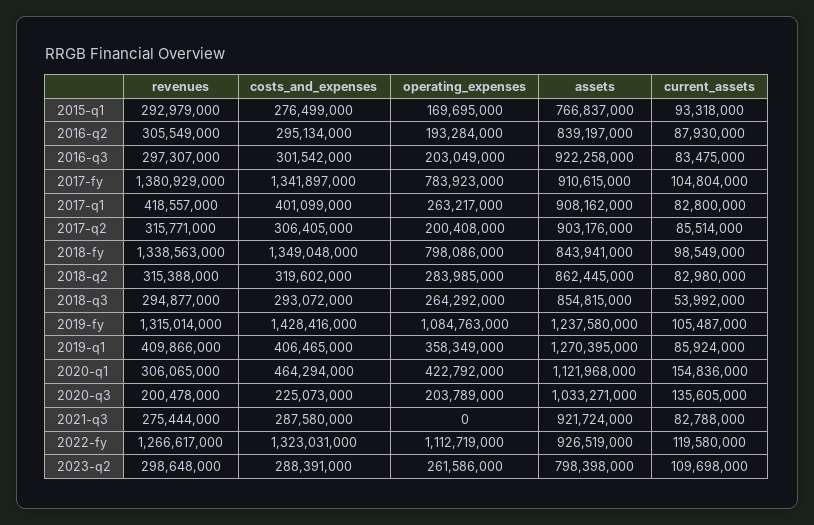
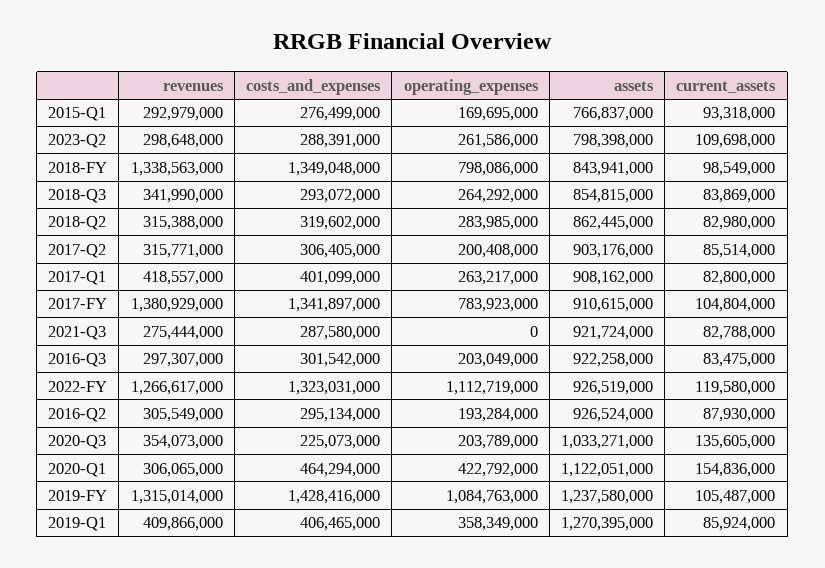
  {
    "revenues": {
      "2015-q1": 292979000,
      "2016-q2": 305549000,
      "2016-q3": 297307000,
      "2017-fy": 1380929000,
      "2017-q1": 418557000,
      "2017-q2": 315771000,
      "2018-fy": 1338563000,
      "2018-q2": 315388000,
-     "2018-q3": 294877000,
+     "2018-q3": 341990000,
      "2019-fy": 1315014000,
      "2019-q1": 409866000,
      "2020-q1": 306065000,
-     "2020-q3": 200478000,
+     "2020-q3": 354073000,
      "2021-q3": 275444000,
      "2022-fy": 1266617000,
      "2023-q2": 298648000
    },
    "costs_and_expenses": {
      "2015-q1": 276499000,
      "2016-q2": 295134000,
      "2016-q3": 301542000,
      "2017-fy": 1341897000,
      "2017-q1": 401099000,
      "2017-q2": 306405000,
      "2018-fy": 1349048000,
      "2018-q2": 319602000,
      "2018-q3": 293072000,
      "2019-fy": 1428416000,
      "2019-q1": 406465000,
      "2020-q1": 464294000,
      "2020-q3": 225073000,
      "2021-q3": 287580000,
      "2022-fy": 1323031000,
      "2023-q2": 288391000
    },
    "operating_expenses": {
      "2015-q1": 169695000,
      "2016-q2": 193284000,
      "2016-q3": 203049000,
      "2017-fy": 783923000,
      "2017-q1": 263217000,
      "2017-q2": 200408000,
      "2018-fy": 798086000,
      "2018-q2": 283985000,
      "2018-q3": 264292000,
      "2019-fy": 1084763000,
      "2019-q1": 358349000,
      "2020-q1": 422792000,
      "2020-q3": 203789000,
      "2021-q3": 0,
      "2022-fy": 1112719000,
      "2023-q2": 261586000
    },
    "assets": {
      "2015-q1": 766837000,
-     "2016-q2": 839197000,
+     "2016-q2": 926524000,
      "2016-q3": 922258000,
      "2017-fy": 910615000,
      "2017-q1": 908162000,
      "2017-q2": 903176000,
      "2018-fy": 843941000,
      "2018-q2": 862445000,
      "2018-q3": 854815000,
      "2019-fy": 1237580000,
      "2019-q1": 1270395000,
-     "2020-q1": 1121968000,
+     "2020-q1": 1122051000,
      "2020-q3": 1033271000,
      "2021-q3": 921724000,
      "2022-fy": 926519000,
      "2023-q2": 798398000
    },
    "current_assets": {
      "2015-q1": 93318000,
      "2016-q2": 87930000,
      "2016-q3": 83475000,
      "2017-fy": 104804000,
      "2017-q1": 82800000,
      "2017-q2": 85514000,
      "2018-fy": 98549000,
      "2018-q2": 82980000,
-     "2018-q3": 53992000,
+     "2018-q3": 83869000,
      "2019-fy": 105487000,
      "2019-q1": 85924000,
      "2020-q1": 154836000,
      "2020-q3": 135605000,
      "2021-q3": 82788000,
      "2022-fy": 119580000,
      "2023-q2": 109698000
    }
  }

